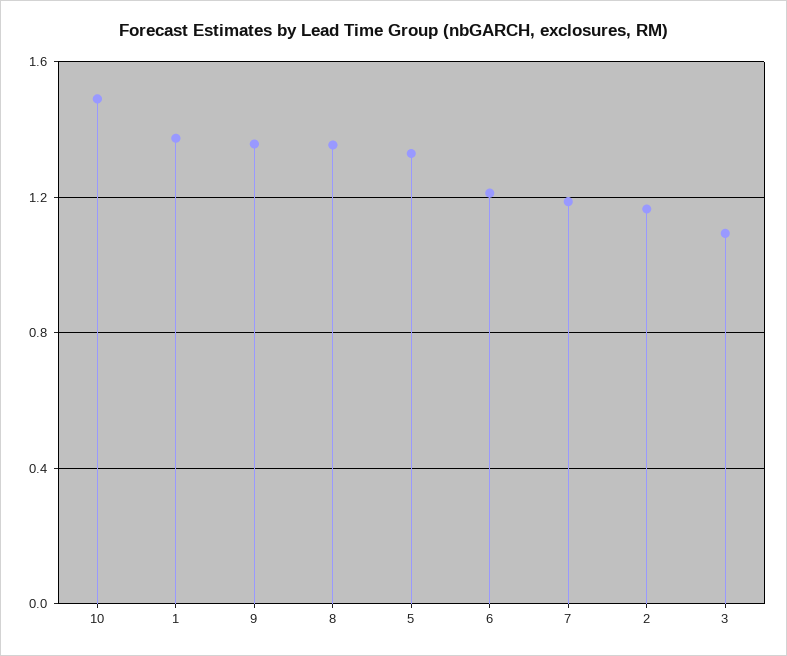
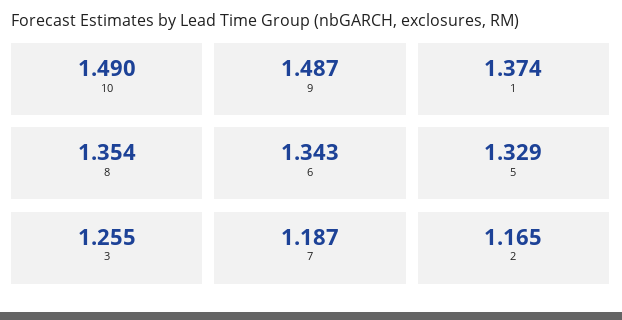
  {
    "10": 1.49,
    "1": 1.374,
-   "9": 1.35,
+   "9": 1.487,
    "8": 1.354,
    "5": 1.329,
-   "6": 1.2,
+   "6": 1.343,
    "7": 1.187,
    "2": 1.165,
-   "3": 1.1
+   "3": 1.255
  }

